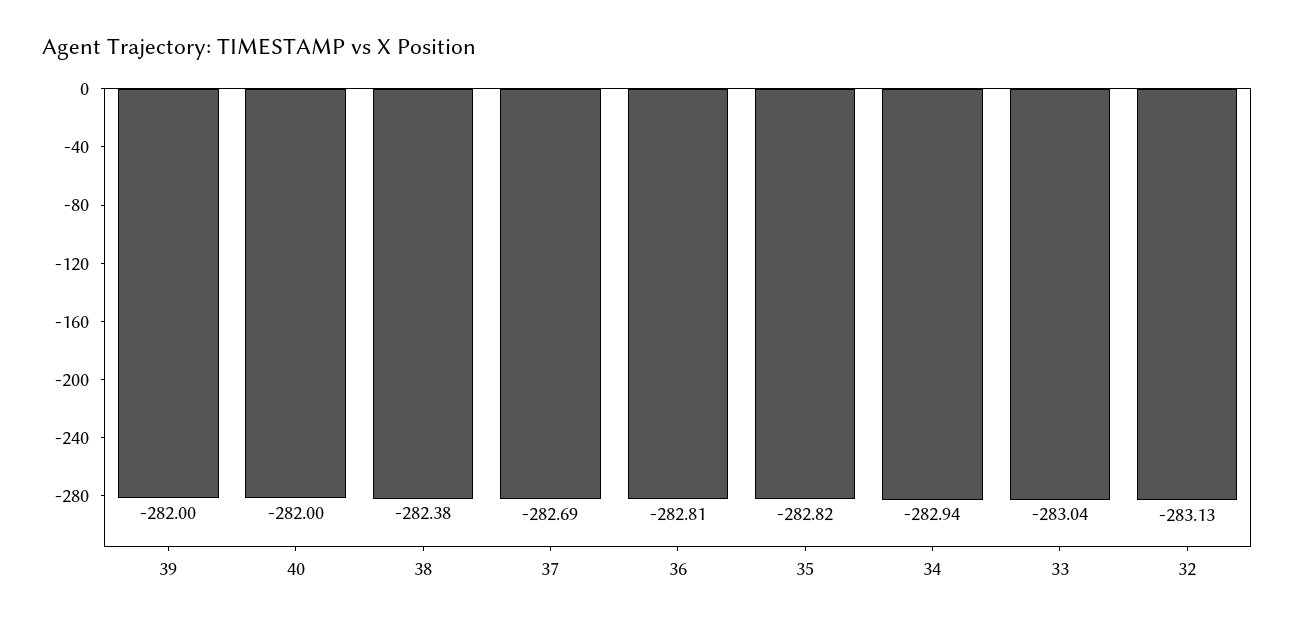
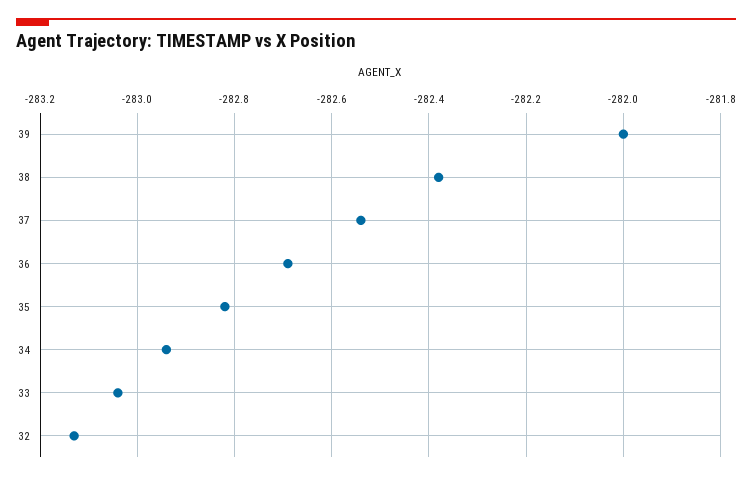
  {
    "39": -282,
-   "40": -282,
    "38": -282.38,
-   "37": -282.69,
+   "37": -282.55,
-   "36": -282.81,
+   "36": -282.7,
    "35": -282.82,
    "34": -282.94,
    "33": -283.04,
    "32": -283.13
  }

